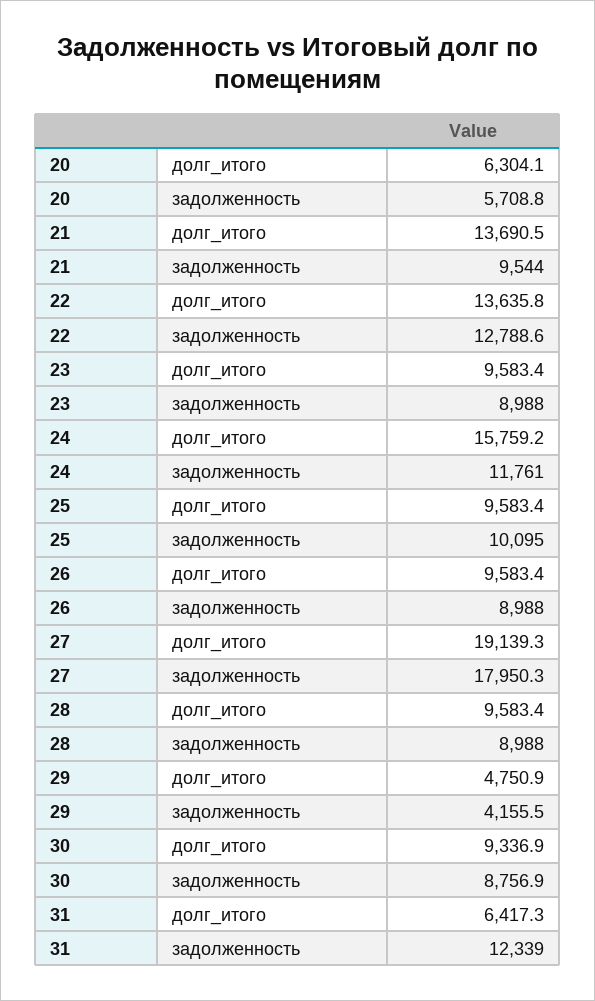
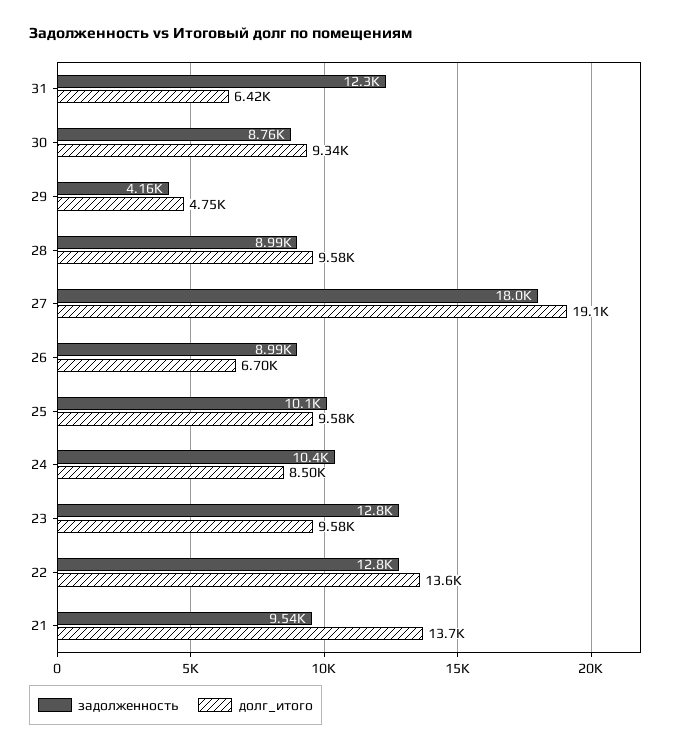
  {
    "долг_итого": {
-     "20": 6304.1,
      "21": 13690.5,
      "22": 13635.8,
      "23": 9583.4,
-     "24": 15759.2,
+     "24": 8500,
      "25": 9583.4,
-     "26": 9583.4,
+     "26": 6700,
      "27": 19139.3,
      "28": 9583.4,
      "29": 4750.9,
      "30": 9336.9,
      "31": 6417.3
    },
    "задолженность": {
-     "20": 5708.8,
      "21": 9544,
      "22": 12788.6,
-     "23": 8988,
+     "23": 12800,
-     "24": 11761,
+     "24": 10400,
      "25": 10095,
      "26": 8988,
      "27": 17950.3,
      "28": 8988,
      "29": 4155.5,
      "30": 8756.9,
      "31": 12339
    }
  }

